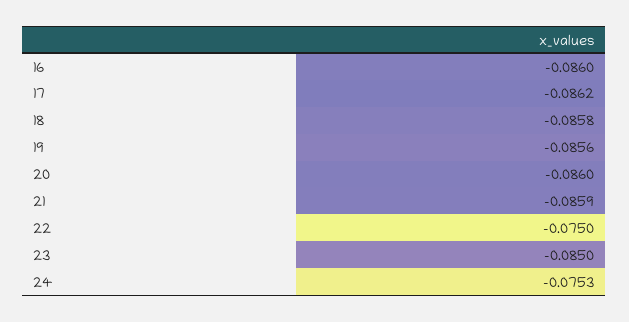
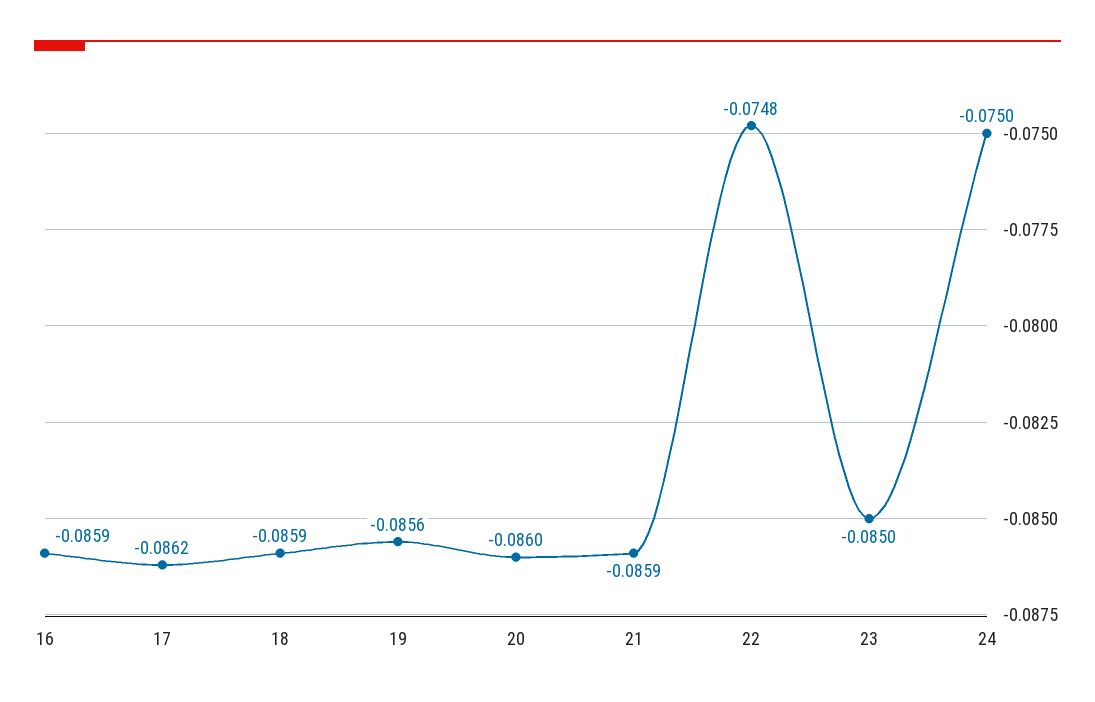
  {
-   "16": -0.086,
+   "16": -0.0859,
    "17": -0.0862,
-   "18": -0.0858,
+   "18": -0.0859,
    "19": -0.0856,
    "20": -0.086,
    "21": -0.0859,
-   "22": -0.075,
+   "22": -0.0748,
    "23": -0.085,
-   "24": -0.0753
+   "24": -0.075
  }

